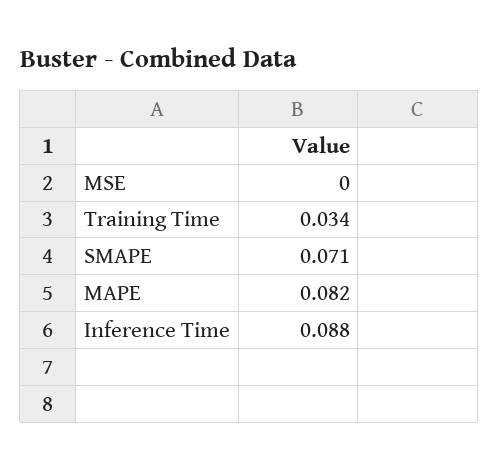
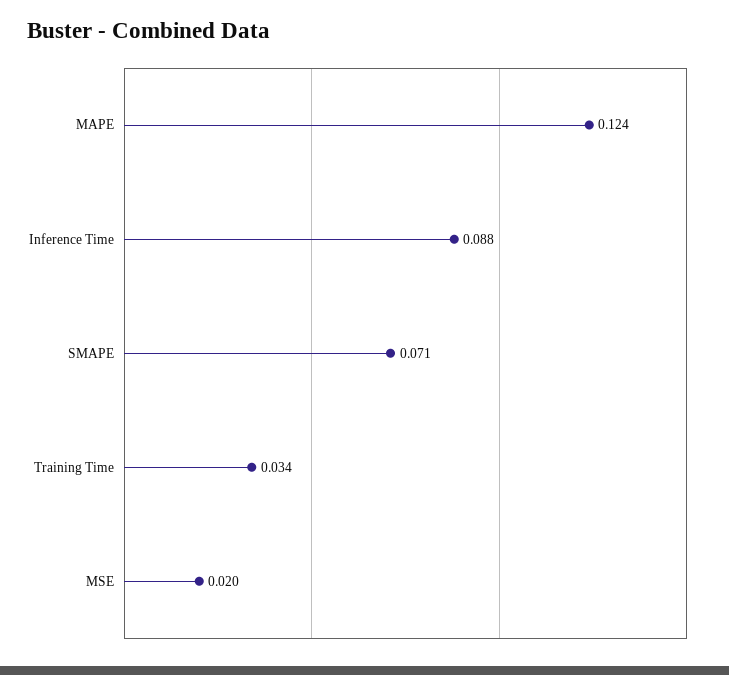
  {
-   "MSE": 0,
+   "MSE": 0.02,
    "Training Time": 0.034,
    "SMAPE": 0.071,
-   "MAPE": 0.082,
+   "MAPE": 0.124,
    "Inference Time": 0.088
  }

